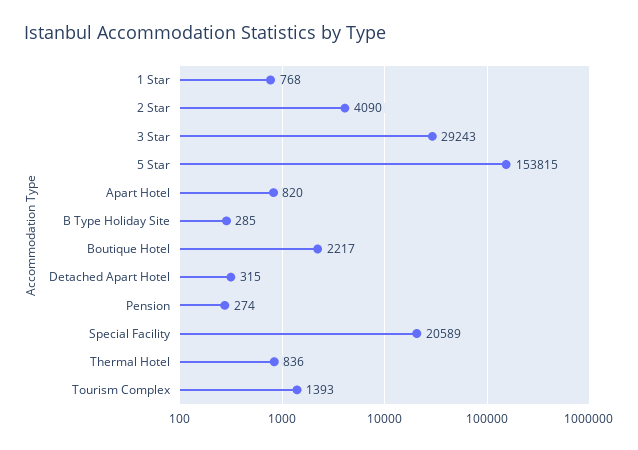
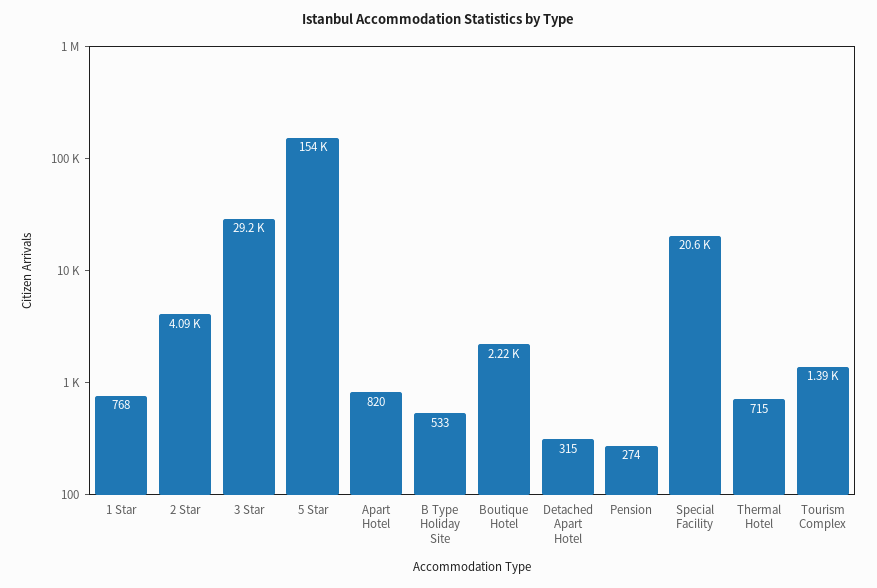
  {
    "1 Star": 768,
    "2 Star": 4090,
    "3 Star": 29243,
    "5 Star": 153815,
    "Apart Hotel": 820,
-   "B Type Holiday Site": 285,
+   "B Type Holiday Site": 533,
    "Boutique Hotel": 2217,
    "Detached Apart Hotel": 315,
    "Pension": 274,
    "Special Facility": 20589,
-   "Thermal Hotel": 836,
+   "Thermal Hotel": 715,
    "Tourism Complex": 1393
  }

